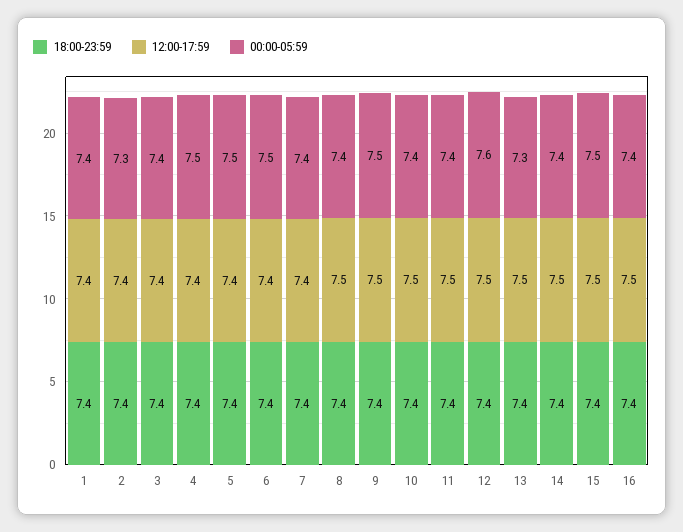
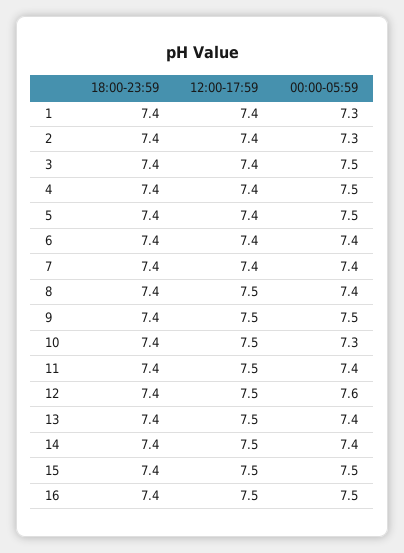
  {
    "18:00-23:59": {
      "1": 7.4,
      "2": 7.4,
      "3": 7.4,
      "4": 7.4,
      "5": 7.4,
      "6": 7.4,
      "7": 7.4,
      "8": 7.4,
      "9": 7.4,
      "10": 7.4,
      "11": 7.4,
      "12": 7.4,
      "13": 7.4,
      "14": 7.4,
      "15": 7.4,
      "16": 7.4
    },
    "12:00-17:59": {
      "1": 7.4,
      "2": 7.4,
      "3": 7.4,
      "4": 7.4,
      "5": 7.4,
      "6": 7.4,
      "7": 7.4,
      "8": 7.5,
      "9": 7.5,
      "10": 7.5,
      "11": 7.5,
      "12": 7.5,
      "13": 7.5,
      "14": 7.5,
      "15": 7.5,
      "16": 7.5
    },
    "00:00-05:59": {
-     "1": 7.4,
+     "1": 7.3,
      "2": 7.3,
-     "3": 7.4,
+     "3": 7.5,
      "4": 7.5,
      "5": 7.5,
-     "6": 7.5,
+     "6": 7.4,
      "7": 7.4,
      "8": 7.4,
      "9": 7.5,
-     "10": 7.4,
+     "10": 7.3,
      "11": 7.4,
      "12": 7.6,
-     "13": 7.3,
+     "13": 7.4,
      "14": 7.4,
      "15": 7.5,
-     "16": 7.4
+     "16": 7.5
    }
  }

